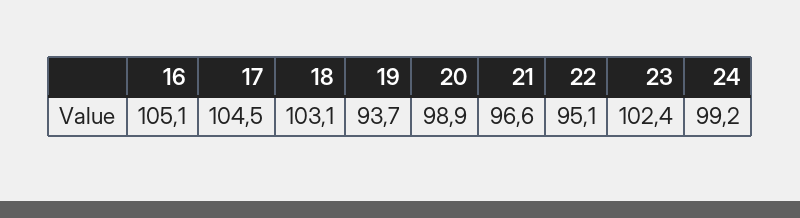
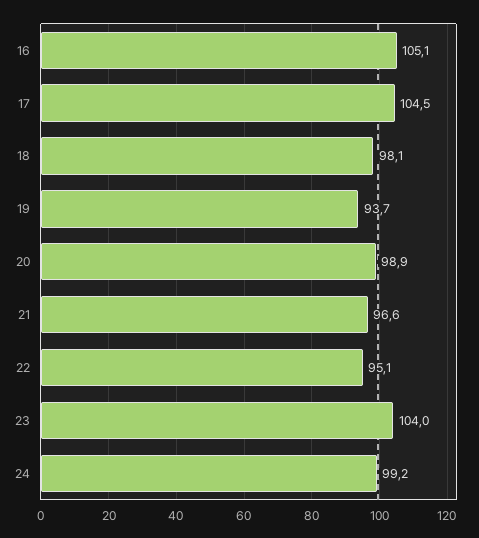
  {
    "16": 105.1,
    "17": 104.5,
-   "18": 103.1,
+   "18": 98.1,
    "19": 93.7,
    "20": 98.9,
    "21": 96.6,
    "22": 95.1,
-   "23": 102.4,
+   "23": 104,
    "24": 99.2
  }

